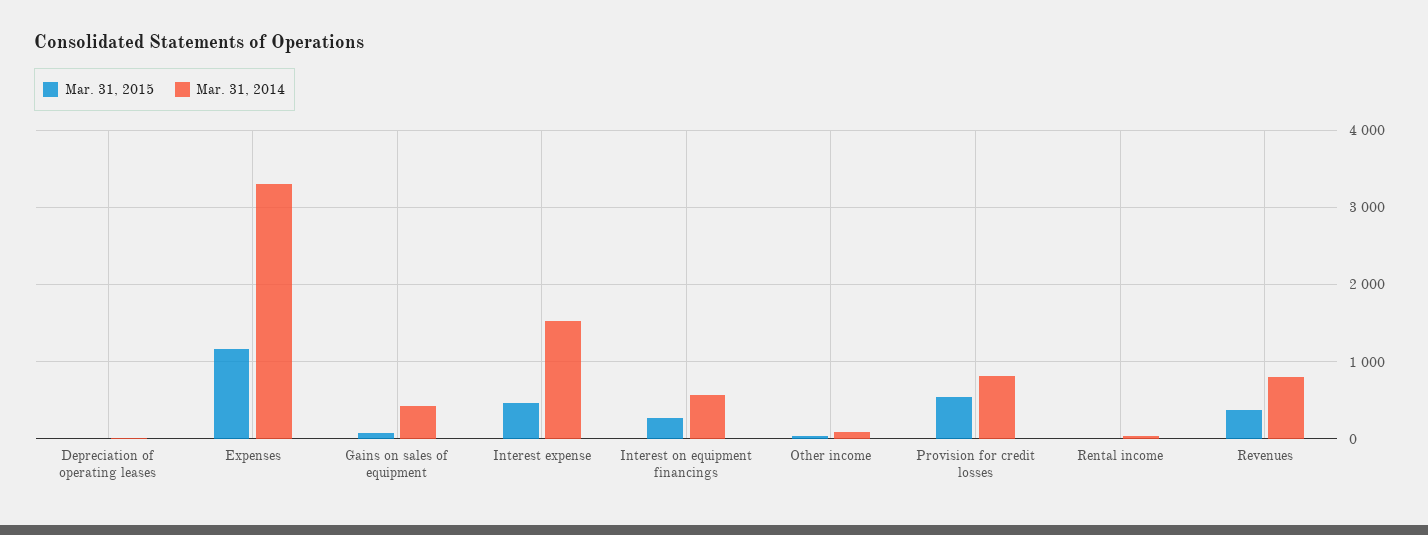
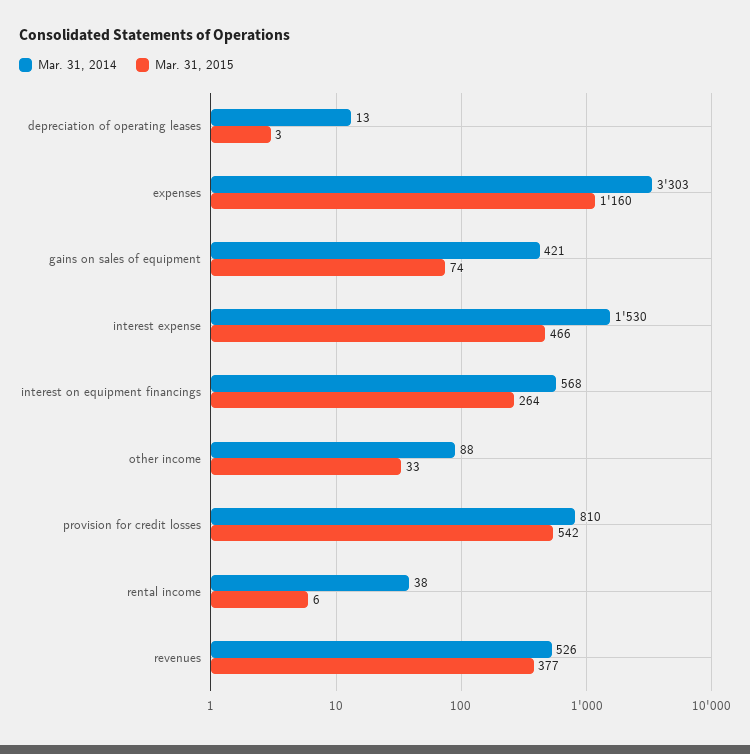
  {
    "Mar. 31, 2015": {
      "Depreciation of operating leases": 3,
      "Expenses": 1160,
      "Gains on sales of equipment": 74,
      "Interest expense": 466,
      "Interest on equipment financings": 264,
      "Other income": 33,
      "Provision for credit losses": 542,
      "Rental income": 6,
      "Revenues": 377
    },
    "Mar. 31, 2014": {
      "Depreciation of operating leases": 13,
      "Expenses": 3303,
      "Gains on sales of equipment": 421,
      "Interest expense": 1530,
      "Interest on equipment financings": 568,
      "Other income": 88,
      "Provision for credit losses": 810,
      "Rental income": 38,
-     "Revenues": 800
+     "Revenues": 526
    }
  }

